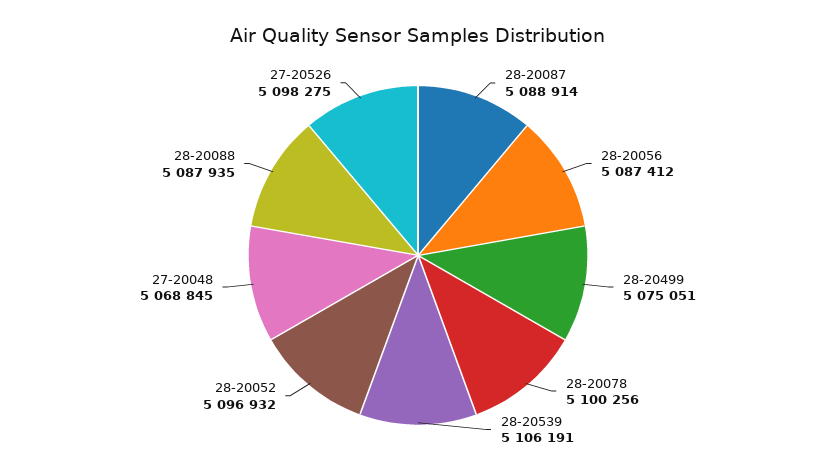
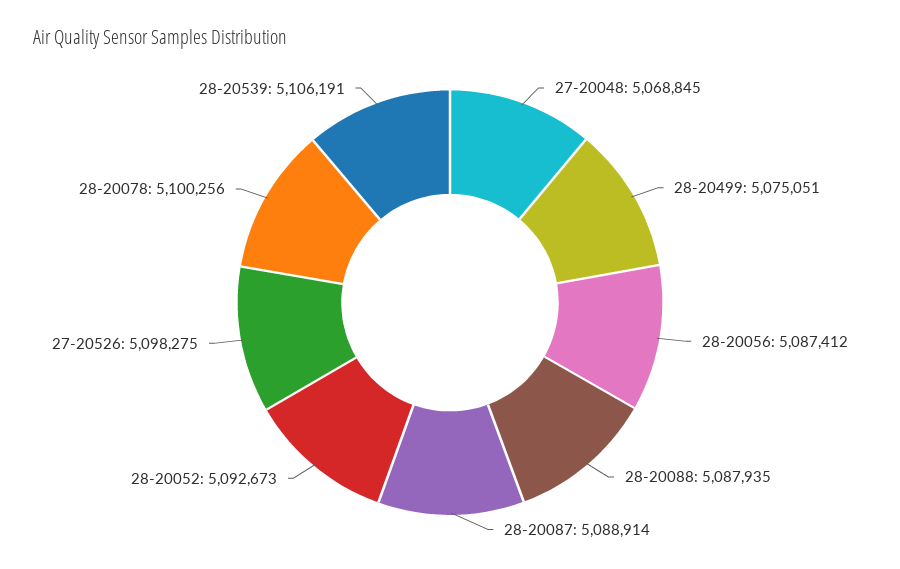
  {
    "28-20087": 5088914,
    "28-20056": 5087412,
    "28-20499": 5075051,
    "28-20078": 5100256,
    "28-20539": 5106191,
-   "28-20052": 5096932,
+   "28-20052": 5092673,
    "27-20048": 5068845,
    "28-20088": 5087935,
    "27-20526": 5098275
  }

